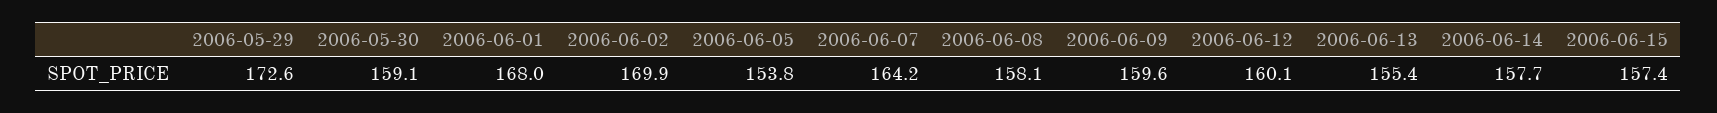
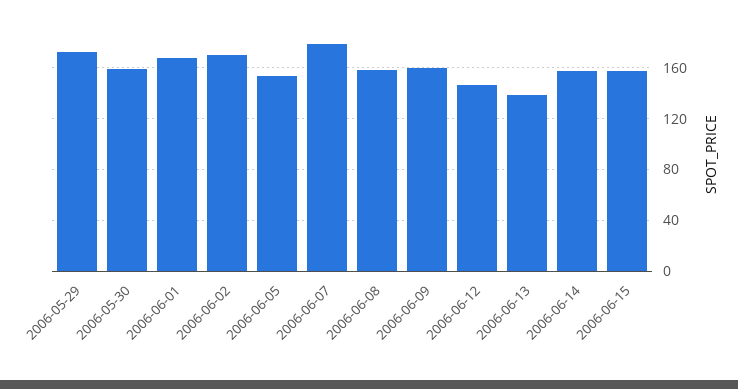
  {
    "2006-05-29": 172.6,
    "2006-05-30": 159.1,
    "2006-06-01": 168,
    "2006-06-02": 169.9,
    "2006-06-05": 153.8,
-   "2006-06-07": 164.2,
+   "2006-06-07": 180,
    "2006-06-08": 158.1,
    "2006-06-09": 159.6,
-   "2006-06-12": 160.1,
+   "2006-06-12": 145,
-   "2006-06-13": 155.4,
+   "2006-06-13": 140,
    "2006-06-14": 157.7,
    "2006-06-15": 157.4
  }

